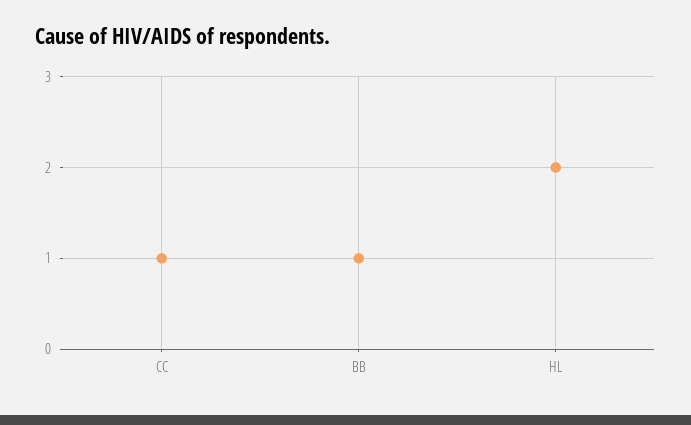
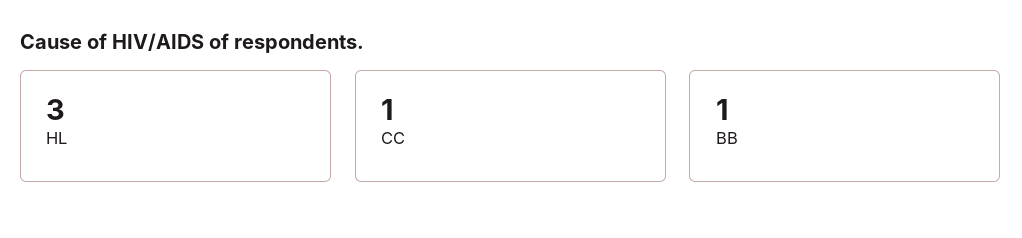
  {
    "CC": 1,
    "BB": 1,
-   "HL": 2
+   "HL": 3
  }

